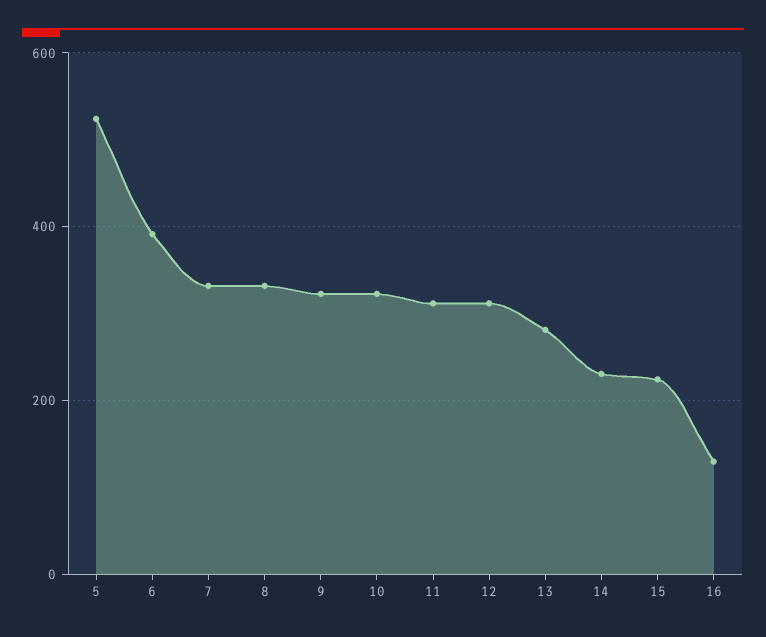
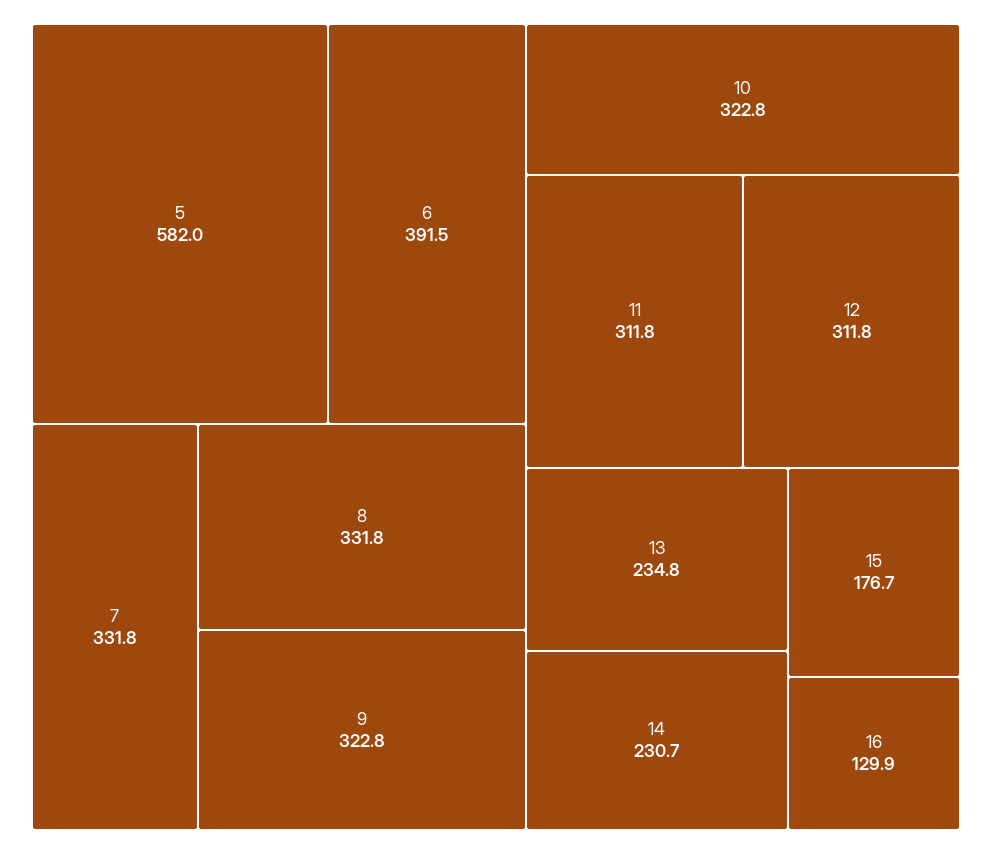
  {
-   "5": 520,
+   "5": 582,
    "6": 391.5,
    "7": 331.8,
    "8": 331.8,
    "9": 322.8,
    "10": 322.8,
    "11": 311.8,
    "12": 311.8,
-   "13": 280,
+   "13": 234.8,
    "14": 230.7,
-   "15": 220,
+   "15": 176.7,
    "16": 129.9
  }

